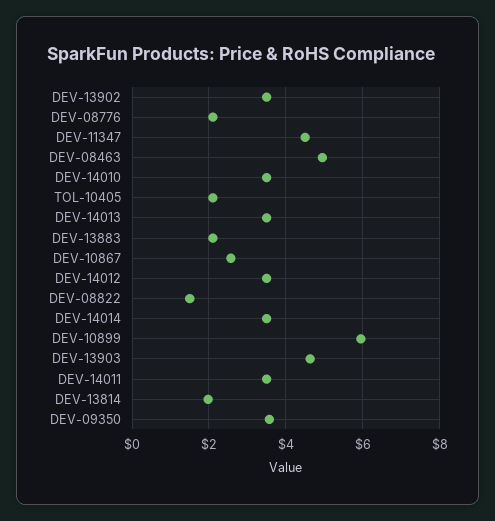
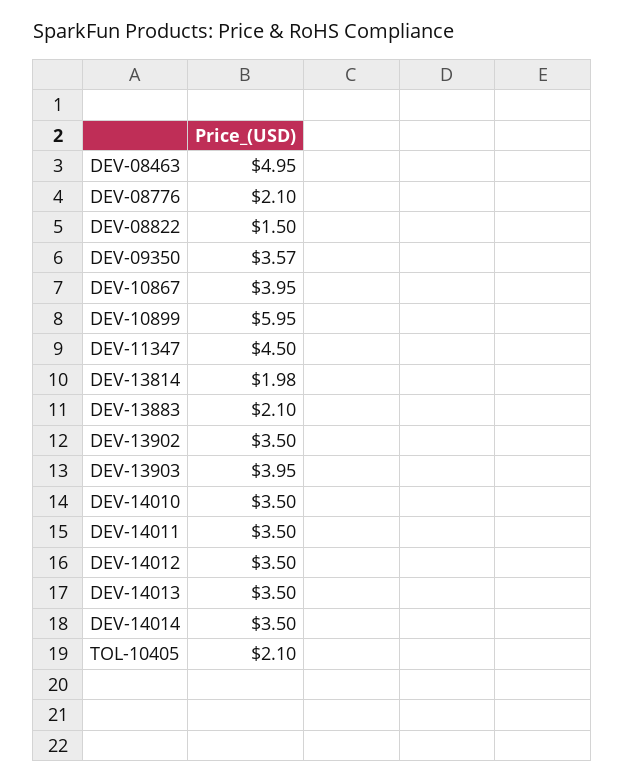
  {
    "DEV-13902": 3.5,
    "DEV-08776": 2.1,
    "DEV-11347": 4.5,
    "DEV-08463": 4.95,
    "DEV-14010": 3.5,
    "TOL-10405": 2.1,
    "DEV-14013": 3.5,
    "DEV-13883": 2.1,
-   "DEV-10867": 2.6,
+   "DEV-10867": 3.95,
    "DEV-14012": 3.5,
    "DEV-08822": 1.5,
    "DEV-14014": 3.5,
    "DEV-10899": 5.95,
-   "DEV-13903": 4.6,
+   "DEV-13903": 3.95,
    "DEV-14011": 3.5,
    "DEV-13814": 1.98,
    "DEV-09350": 3.57
  }

